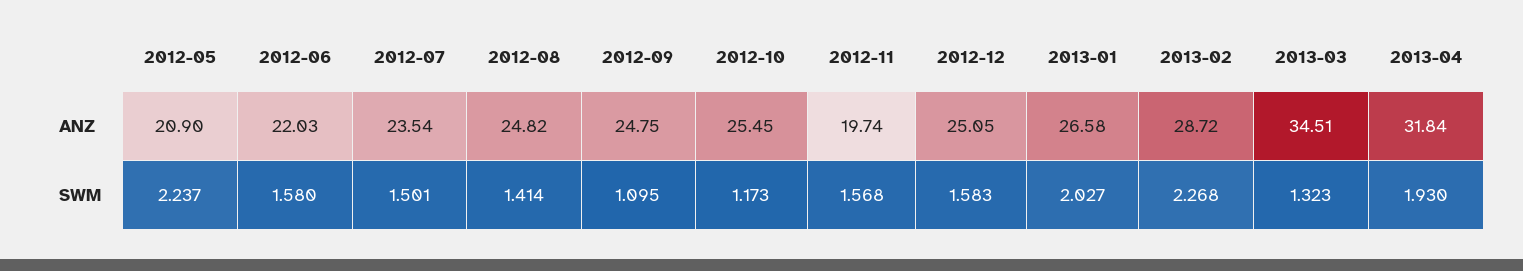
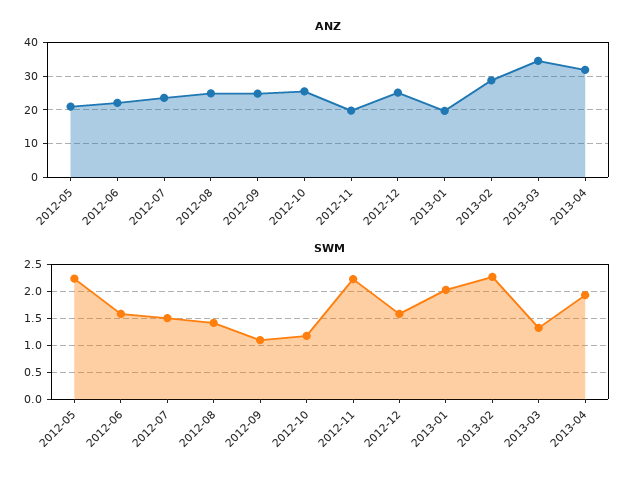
  {
    "ANZ": {
      "2012-05": 20.9,
      "2012-06": 22.03,
      "2012-07": 23.54,
      "2012-08": 24.82,
      "2012-09": 24.75,
      "2012-10": 25.45,
      "2012-11": 19.74,
      "2012-12": 25.05,
-     "2013-01": 26.58,
+     "2013-01": 20,
      "2013-02": 28.72,
      "2013-03": 34.51,
      "2013-04": 31.84
    },
    "SWM": {
      "2012-05": 2.237,
      "2012-06": 1.58,
      "2012-07": 1.501,
      "2012-08": 1.414,
      "2012-09": 1.095,
      "2012-10": 1.173,
-     "2012-11": 1.568,
+     "2012-11": 2.25,
      "2012-12": 1.583,
      "2013-01": 2.027,
      "2013-02": 2.268,
      "2013-03": 1.323,
      "2013-04": 1.93
    }
  }

